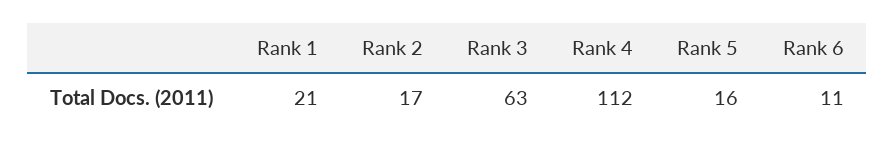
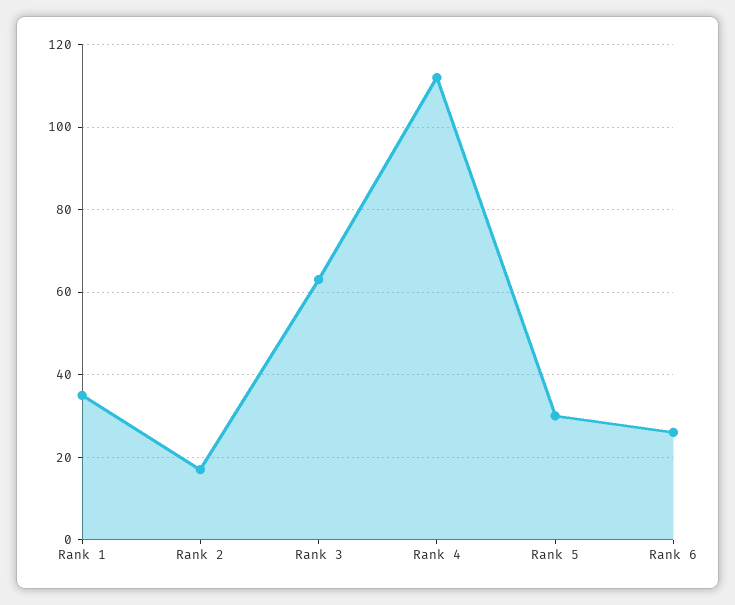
  {
-   "Rank 1": 21,
+   "Rank 1": 35,
    "Rank 2": 17,
    "Rank 3": 63,
    "Rank 4": 112,
-   "Rank 5": 16,
+   "Rank 5": 30,
-   "Rank 6": 11
+   "Rank 6": 25
  }

